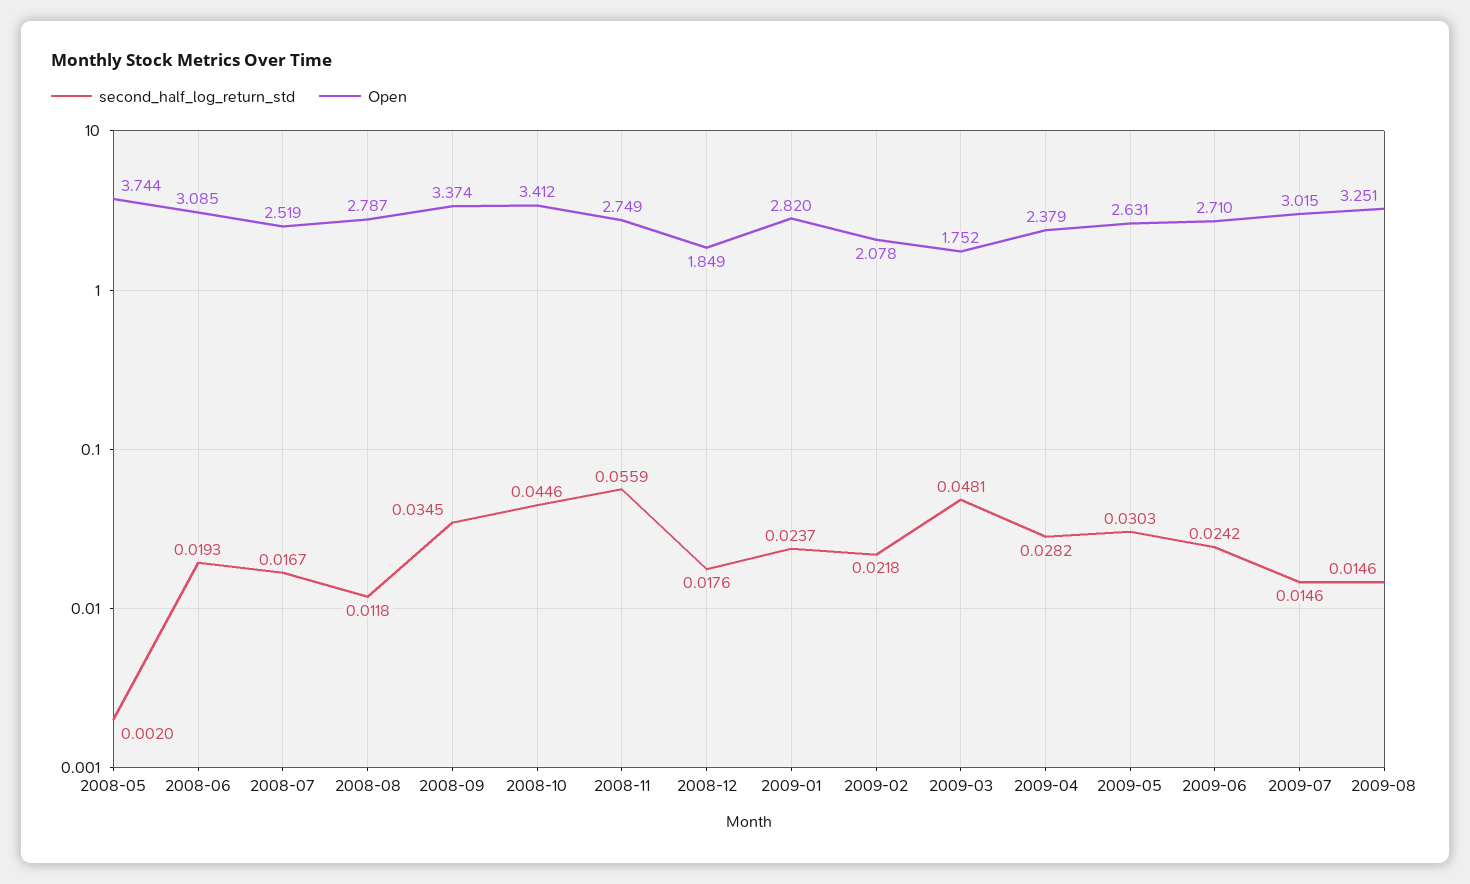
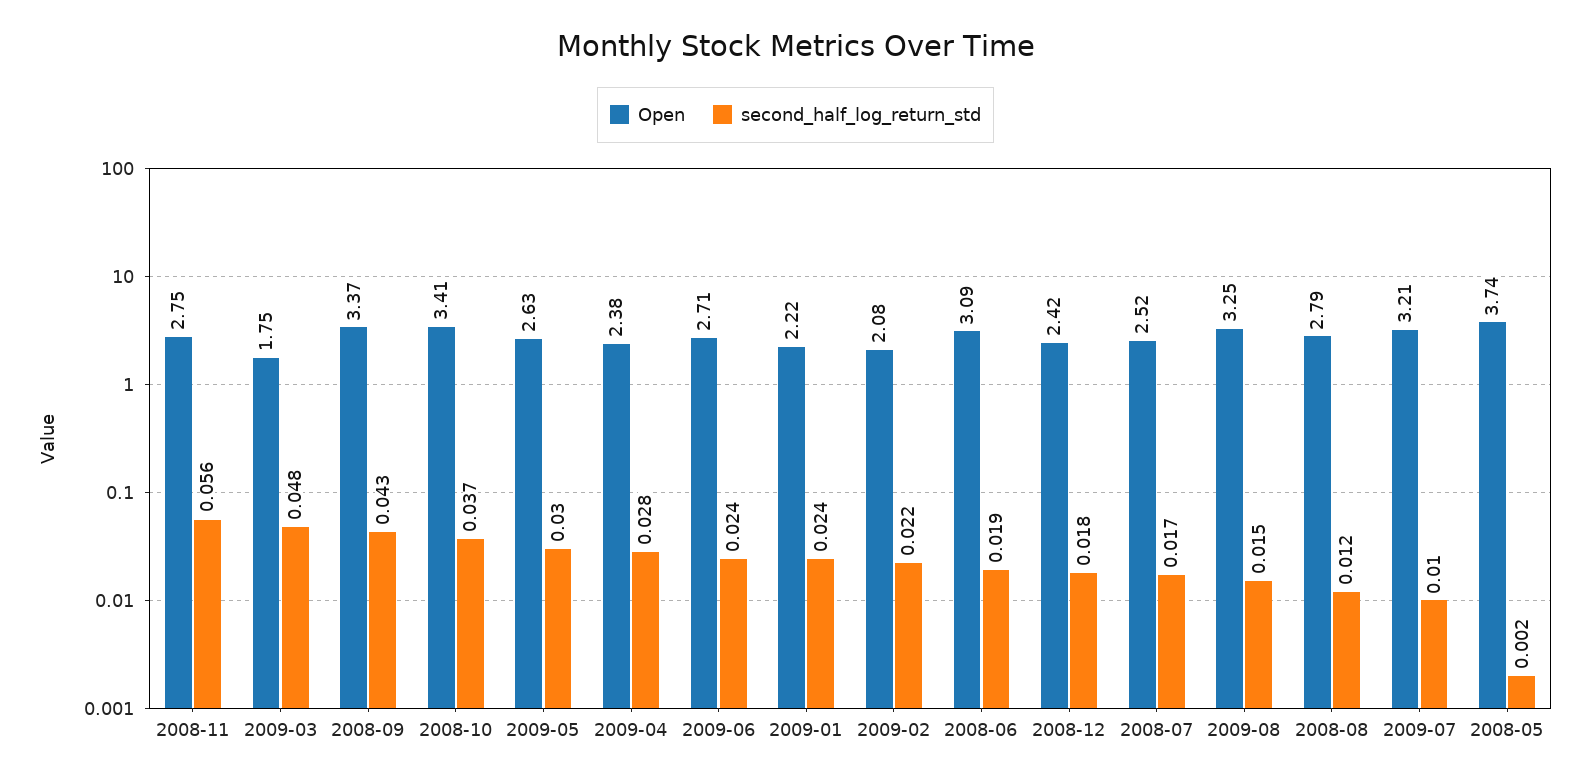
  {
    "second_half_log_return_std": {
      "2008-05": 0.002,
      "2008-06": 0.0193,
      "2008-07": 0.0167,
      "2008-08": 0.0118,
-     "2008-09": 0.0345,
+     "2008-09": 0.043,
-     "2008-10": 0.0446,
+     "2008-10": 0.037,
      "2008-11": 0.0559,
      "2008-12": 0.0176,
      "2009-01": 0.0237,
      "2009-02": 0.0218,
      "2009-03": 0.0481,
      "2009-04": 0.0282,
      "2009-05": 0.0303,
      "2009-06": 0.0242,
-     "2009-07": 0.0146,
+     "2009-07": 0.01,
      "2009-08": 0.0146
    },
    "Open": {
      "2008-05": 3.744,
      "2008-06": 3.085,
      "2008-07": 2.519,
      "2008-08": 2.787,
      "2008-09": 3.374,
      "2008-10": 3.412,
      "2008-11": 2.749,
-     "2008-12": 1.849,
+     "2008-12": 2.42,
-     "2009-01": 2.82,
+     "2009-01": 2.22,
      "2009-02": 2.078,
      "2009-03": 1.752,
      "2009-04": 2.379,
      "2009-05": 2.631,
      "2009-06": 2.71,
-     "2009-07": 3.015,
+     "2009-07": 3.21,
      "2009-08": 3.251
    }
  }

